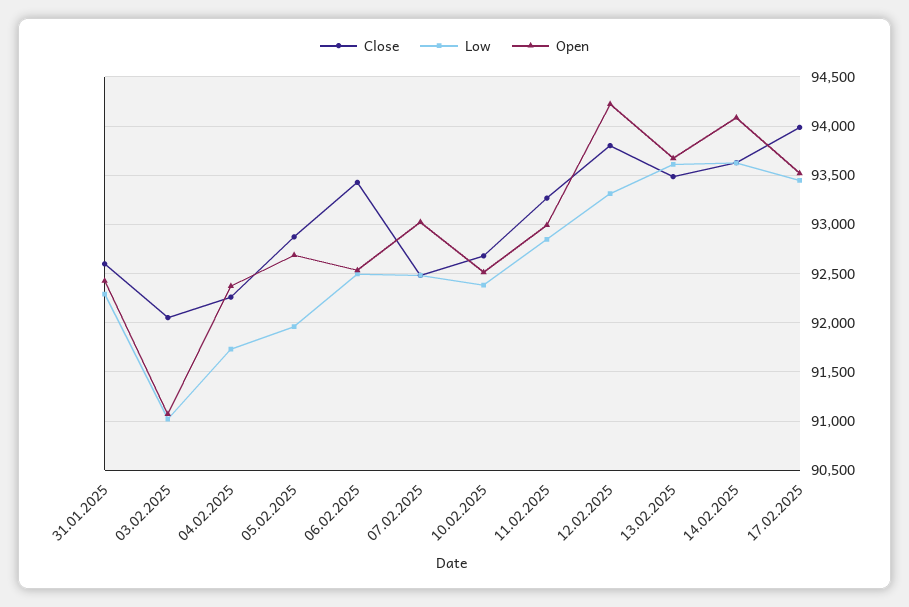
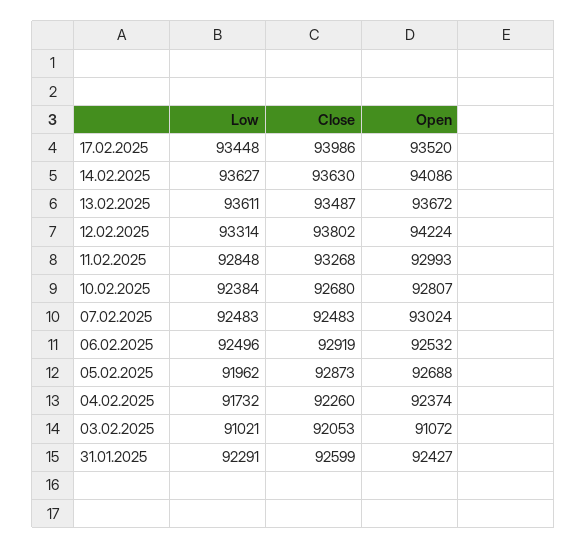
  {
    "Close": {
      "31.01.2025": 92599,
      "03.02.2025": 92053,
      "04.02.2025": 92260,
      "05.02.2025": 92873,
-     "06.02.2025": 93400,
+     "06.02.2025": 92919,
      "07.02.2025": 92483,
      "10.02.2025": 92680,
      "11.02.2025": 93268,
      "12.02.2025": 93802,
      "13.02.2025": 93487,
      "14.02.2025": 93630,
      "17.02.2025": 93986
    },
    "Low": {
      "31.01.2025": 92291,
      "03.02.2025": 91021,
      "04.02.2025": 91732,
      "05.02.2025": 91962,
      "06.02.2025": 92496,
      "07.02.2025": 92483,
      "10.02.2025": 92384,
      "11.02.2025": 92848,
      "12.02.2025": 93314,
      "13.02.2025": 93611,
      "14.02.2025": 93627,
      "17.02.2025": 93448
    },
    "Open": {
      "31.01.2025": 92427,
      "03.02.2025": 91072,
      "04.02.2025": 92374,
      "05.02.2025": 92688,
      "06.02.2025": 92532,
      "07.02.2025": 93024,
-     "10.02.2025": 92500,
+     "10.02.2025": 92807,
      "11.02.2025": 92993,
      "12.02.2025": 94224,
      "13.02.2025": 93672,
      "14.02.2025": 94086,
      "17.02.2025": 93520
    }
  }

